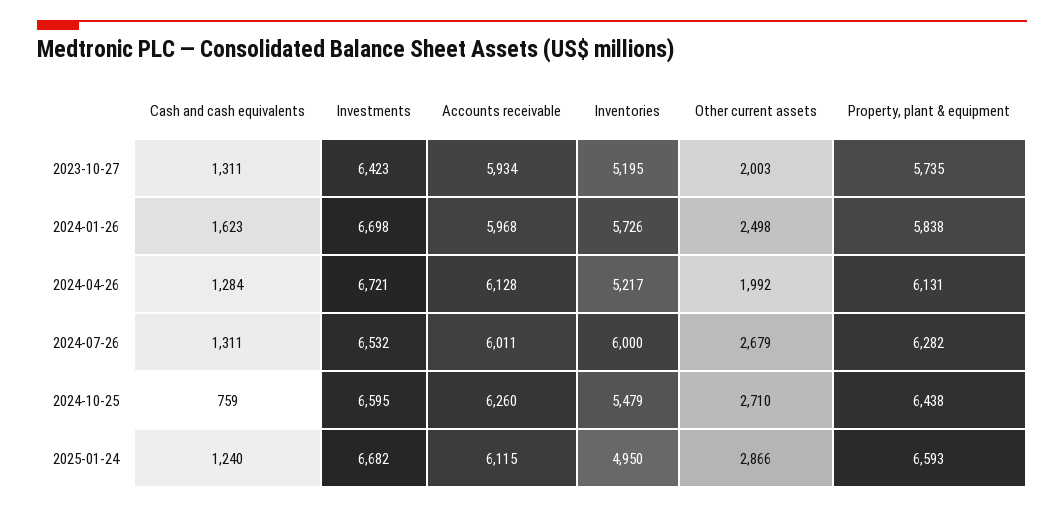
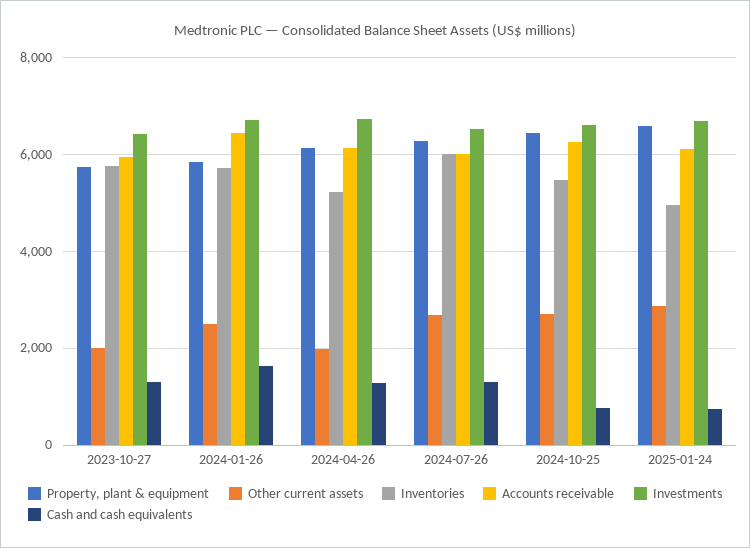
  {
    "Cash and cash equivalents": {
      "2023-10-27": 1311,
      "2024-01-26": 1623,
      "2024-04-26": 1284,
      "2024-07-26": 1311,
      "2024-10-25": 759,
-     "2025-01-24": 1240
+     "2025-01-24": 800
    },
    "Investments": {
      "2023-10-27": 6423,
      "2024-01-26": 6698,
      "2024-04-26": 6721,
      "2024-07-26": 6532,
      "2024-10-25": 6595,
      "2025-01-24": 6682
    },
    "Accounts receivable": {
      "2023-10-27": 5934,
-     "2024-01-26": 5968,
+     "2024-01-26": 6400,
      "2024-04-26": 6128,
      "2024-07-26": 6011,
      "2024-10-25": 6260,
      "2025-01-24": 6115
    },
    "Inventories": {
-     "2023-10-27": 5195,
+     "2023-10-27": 5800,
      "2024-01-26": 5726,
      "2024-04-26": 5217,
      "2024-07-26": 6000,
      "2024-10-25": 5479,
      "2025-01-24": 4950
    },
    "Other current assets": {
      "2023-10-27": 2003,
      "2024-01-26": 2498,
      "2024-04-26": 1992,
      "2024-07-26": 2679,
      "2024-10-25": 2710,
      "2025-01-24": 2866
    },
    "Property, plant & equipment": {
      "2023-10-27": 5735,
      "2024-01-26": 5838,
      "2024-04-26": 6131,
      "2024-07-26": 6282,
      "2024-10-25": 6438,
      "2025-01-24": 6593
    }
  }

